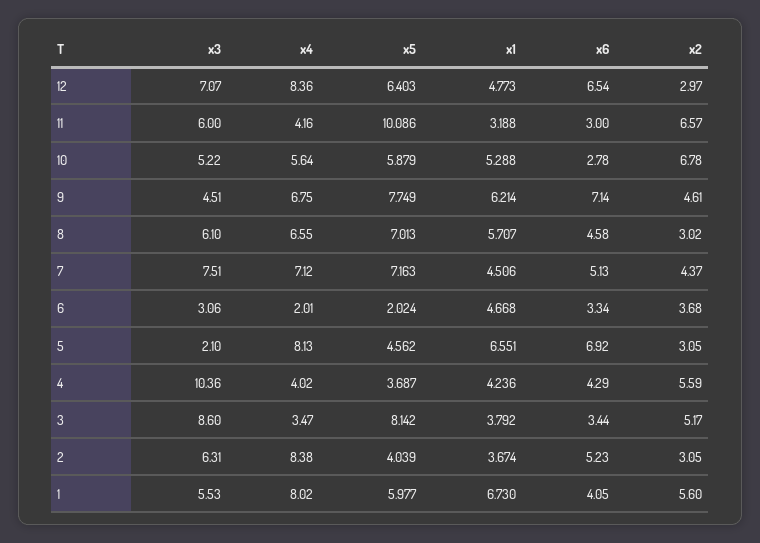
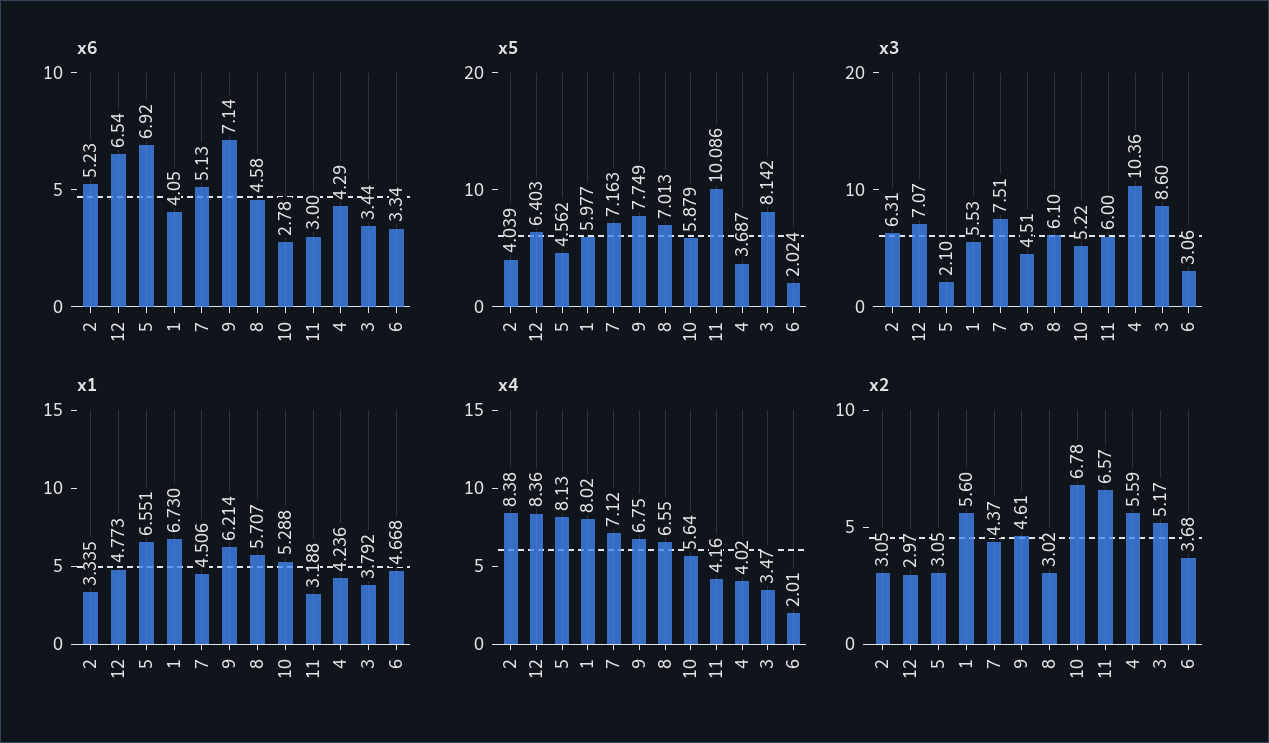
  {
    "x3": {
      "12": 7.07,
      "11": 6,
      "10": 5.22,
      "9": 4.51,
      "8": 6.1,
      "7": 7.51,
      "6": 3.06,
      "5": 2.1,
      "4": 10.36,
      "3": 8.6,
      "2": 6.31,
      "1": 5.53
    },
    "x4": {
      "12": 8.36,
      "11": 4.16,
      "10": 5.64,
      "9": 6.75,
      "8": 6.55,
      "7": 7.12,
      "6": 2.01,
      "5": 8.13,
      "4": 4.02,
      "3": 3.47,
      "2": 8.38,
      "1": 8.02
    },
    "x5": {
      "12": 6.403,
      "11": 10.086,
      "10": 5.879,
      "9": 7.749,
      "8": 7.013,
      "7": 7.163,
      "6": 2.024,
      "5": 4.562,
      "4": 3.687,
      "3": 8.142,
      "2": 4.039,
      "1": 5.977
    },
    "x1": {
      "12": 4.773,
      "11": 3.188,
      "10": 5.288,
      "9": 6.214,
      "8": 5.707,
      "7": 4.506,
      "6": 4.668,
      "5": 6.551,
      "4": 4.236,
      "3": 3.792,
-     "2": 3.674,
+     "2": 3.335,
      "1": 6.73
    },
    "x6": {
      "12": 6.54,
      "11": 3,
      "10": 2.78,
      "9": 7.14,
      "8": 4.58,
      "7": 5.13,
      "6": 3.34,
      "5": 6.92,
      "4": 4.29,
      "3": 3.44,
      "2": 5.23,
      "1": 4.05
    },
    "x2": {
      "12": 2.97,
      "11": 6.57,
      "10": 6.78,
      "9": 4.61,
      "8": 3.02,
      "7": 4.37,
      "6": 3.68,
      "5": 3.05,
      "4": 5.59,
      "3": 5.17,
      "2": 3.05,
      "1": 5.6
    }
  }

